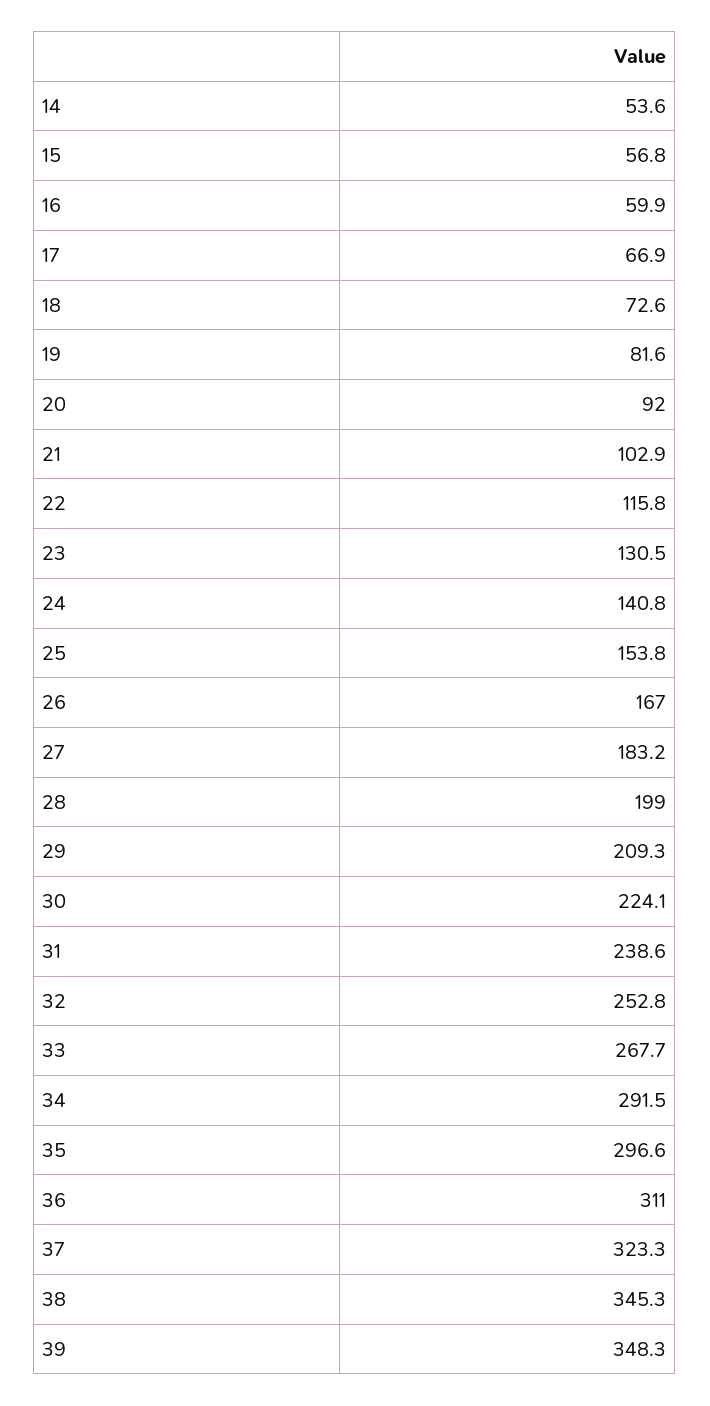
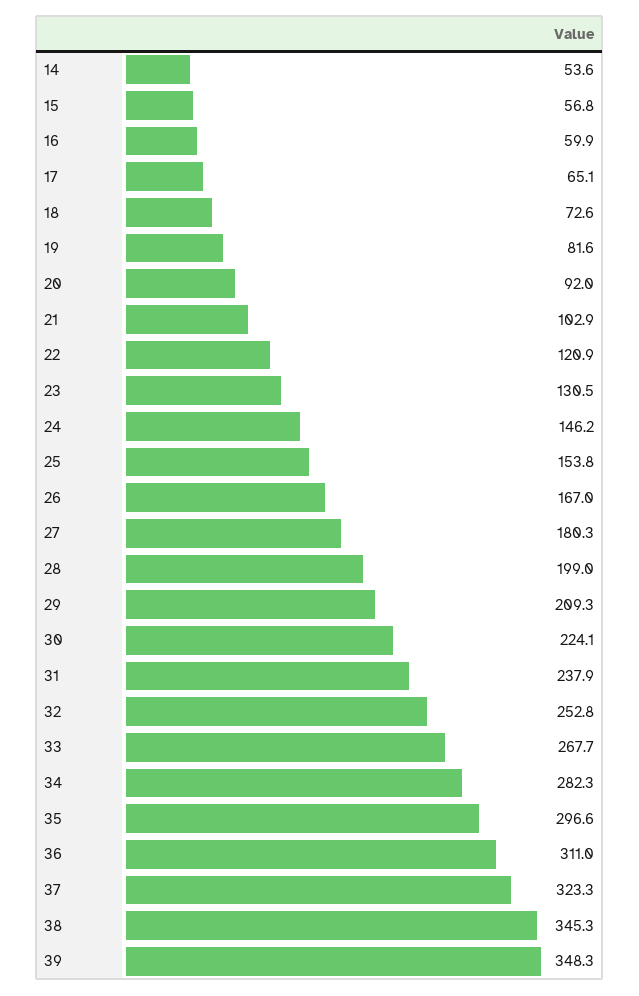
  {
    "14": 53.6,
    "15": 56.8,
    "16": 59.9,
-   "17": 66.9,
+   "17": 65.1,
    "18": 72.6,
    "19": 81.6,
    "20": 92,
    "21": 102.9,
-   "22": 115.8,
+   "22": 120.9,
    "23": 130.5,
-   "24": 140.8,
+   "24": 146.2,
    "25": 153.8,
    "26": 167,
-   "27": 183.2,
+   "27": 180.3,
    "28": 199,
    "29": 209.3,
    "30": 224.1,
-   "31": 238.6,
+   "31": 237.9,
    "32": 252.8,
    "33": 267.7,
-   "34": 291.5,
+   "34": 282.3,
    "35": 296.6,
    "36": 311,
    "37": 323.3,
    "38": 345.3,
    "39": 348.3
  }

